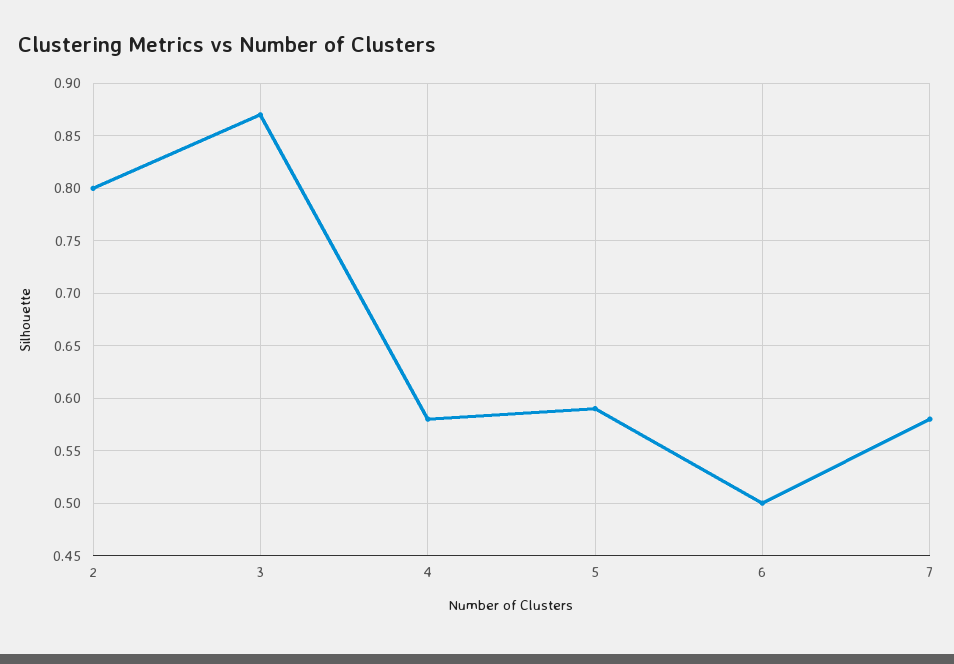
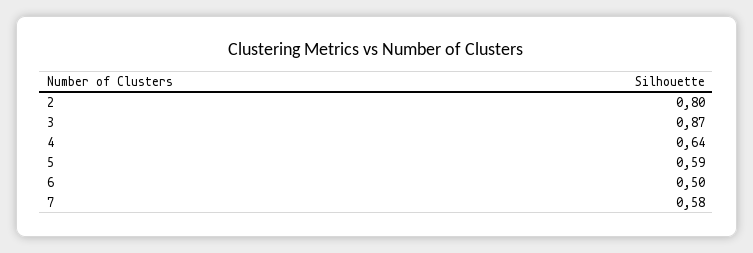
  {
    "2": 0.8,
    "3": 0.87,
-   "4": 0.58,
+   "4": 0.64,
    "5": 0.59,
    "6": 0.5,
    "7": 0.58
  }

